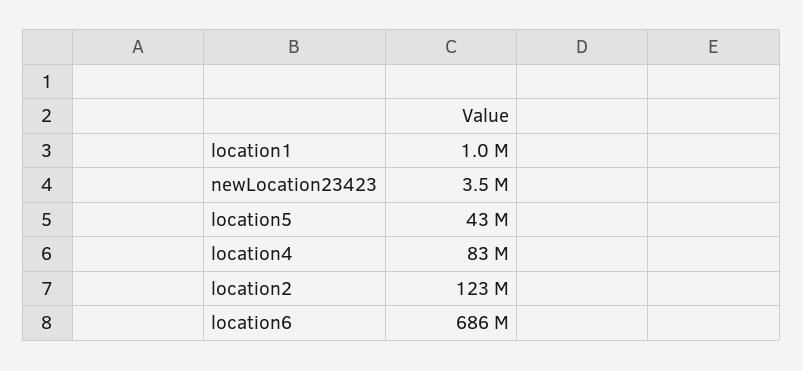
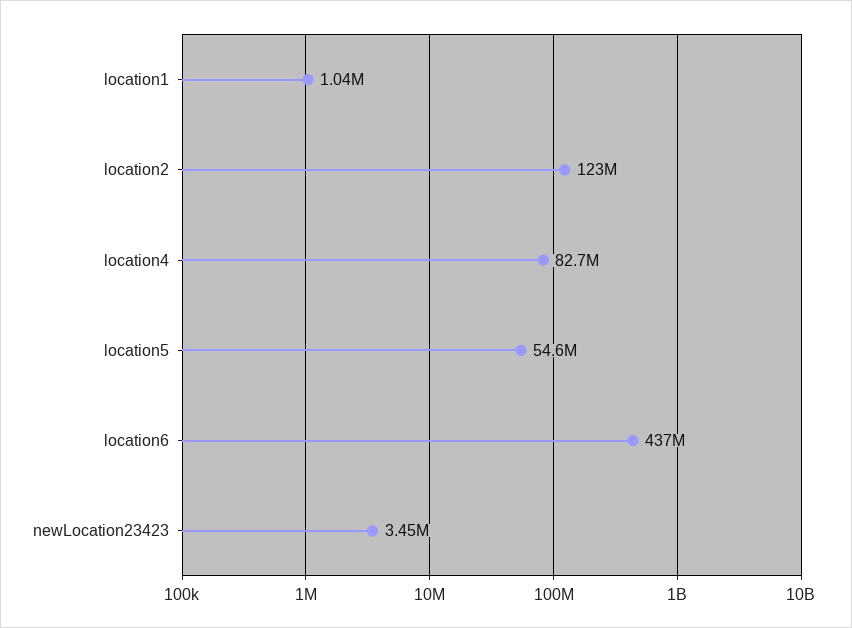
  {
    "location1": 1040000,
    "newLocation23423": 3450000,
-   "location5": 43000000,
+   "location5": 54600000,
    "location4": 82700000,
    "location2": 123000000,
-   "location6": 686000000
+   "location6": 437000000
  }

